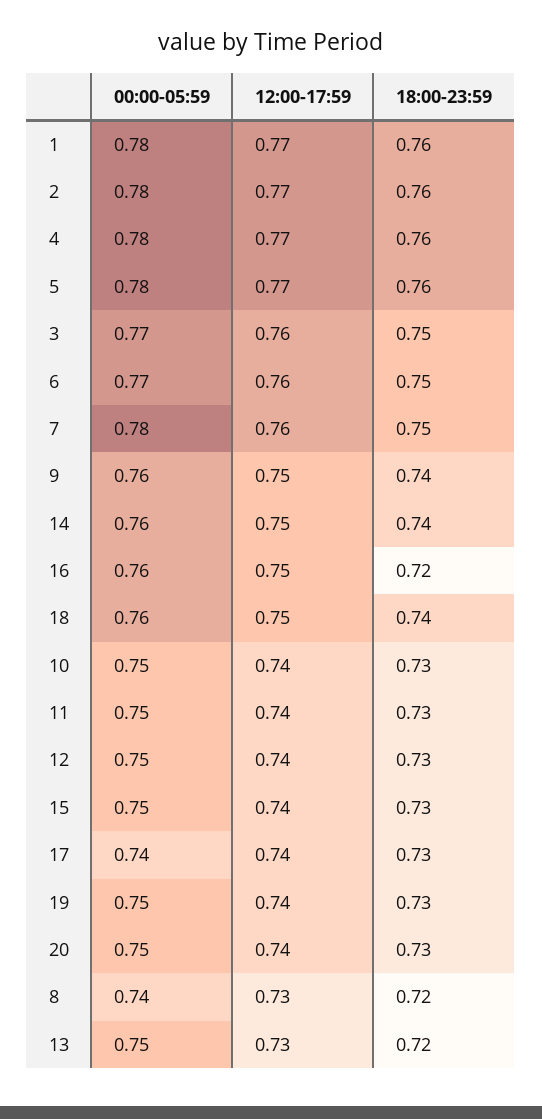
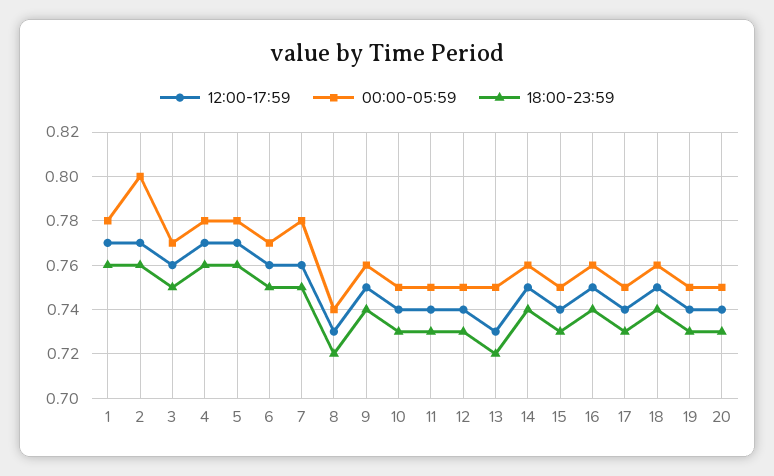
  {
    "00:00-05:59": {
      "1": 0.78,
-     "2": 0.78,
+     "2": 0.8,
      "4": 0.78,
      "5": 0.78,
      "3": 0.77,
      "6": 0.77,
      "7": 0.78,
      "9": 0.76,
      "14": 0.76,
      "16": 0.76,
      "18": 0.76,
      "10": 0.75,
      "11": 0.75,
      "12": 0.75,
      "15": 0.75,
-     "17": 0.74,
+     "17": 0.75,
      "19": 0.75,
      "20": 0.75,
      "8": 0.74,
      "13": 0.75
    },
    "12:00-17:59": {
      "1": 0.77,
      "2": 0.77,
      "4": 0.77,
      "5": 0.77,
      "3": 0.76,
      "6": 0.76,
      "7": 0.76,
      "9": 0.75,
      "14": 0.75,
      "16": 0.75,
      "18": 0.75,
      "10": 0.74,
      "11": 0.74,
      "12": 0.74,
      "15": 0.74,
      "17": 0.74,
      "19": 0.74,
      "20": 0.74,
      "8": 0.73,
      "13": 0.73
    },
    "18:00-23:59": {
      "1": 0.76,
      "2": 0.76,
      "4": 0.76,
      "5": 0.76,
      "3": 0.75,
      "6": 0.75,
      "7": 0.75,
      "9": 0.74,
      "14": 0.74,
-     "16": 0.72,
+     "16": 0.74,
      "18": 0.74,
      "10": 0.73,
      "11": 0.73,
      "12": 0.73,
      "15": 0.73,
      "17": 0.73,
      "19": 0.73,
      "20": 0.73,
      "8": 0.72,
      "13": 0.72
    }
  }

